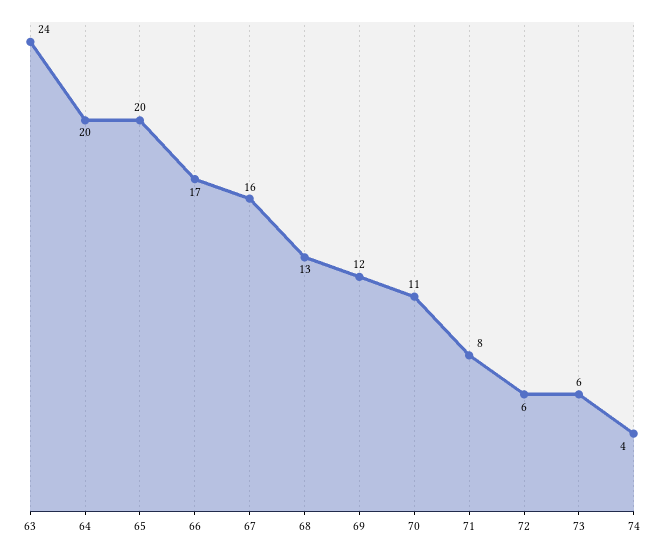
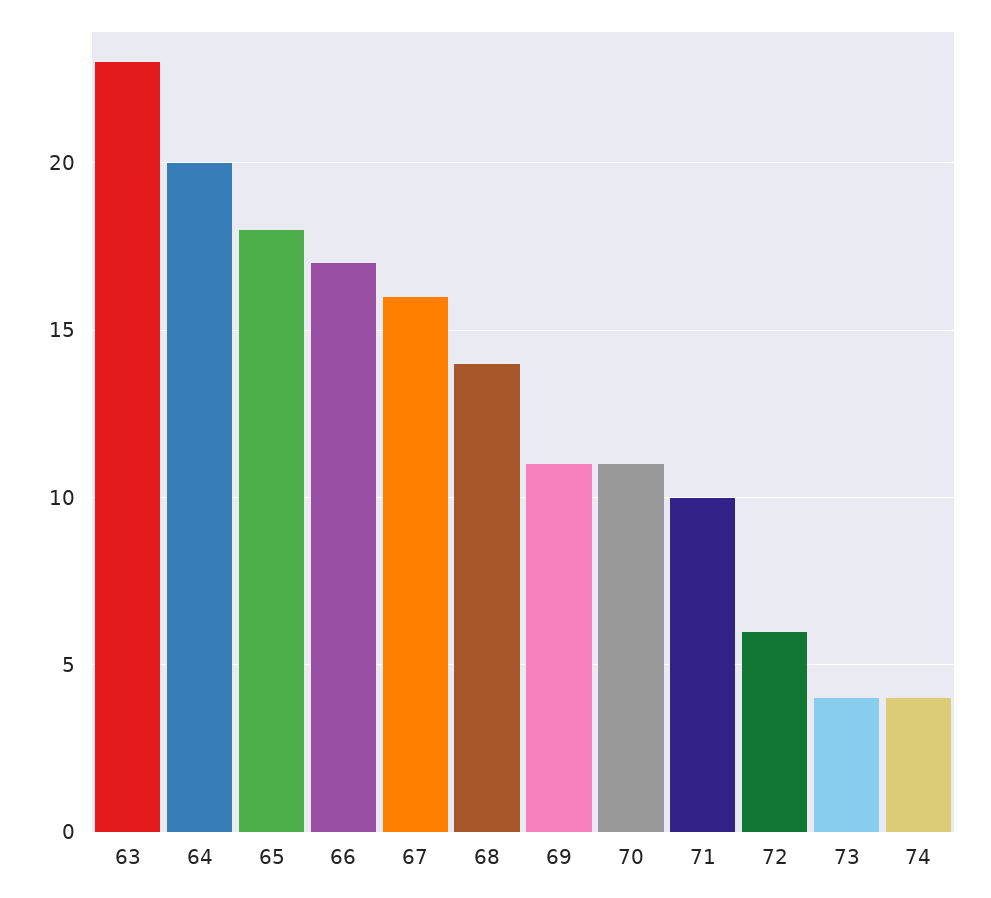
  {
-   "63": 24,
+   "63": 23,
    "64": 20,
-   "65": 20,
+   "65": 18,
    "66": 17,
    "67": 16,
-   "68": 13,
+   "68": 14,
-   "69": 12,
+   "69": 11,
    "70": 11,
-   "71": 8,
+   "71": 10,
    "72": 6,
-   "73": 6,
+   "73": 4,
    "74": 4
  }

